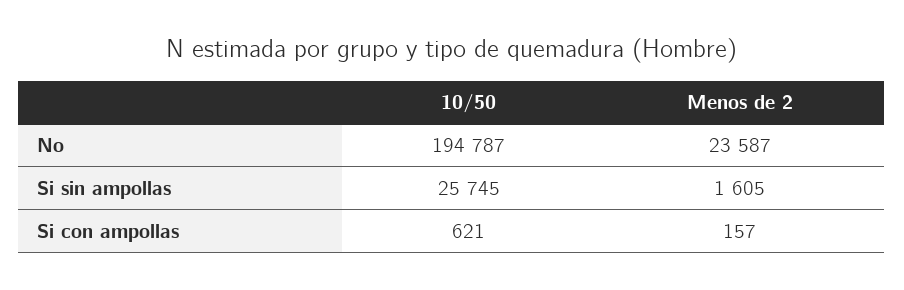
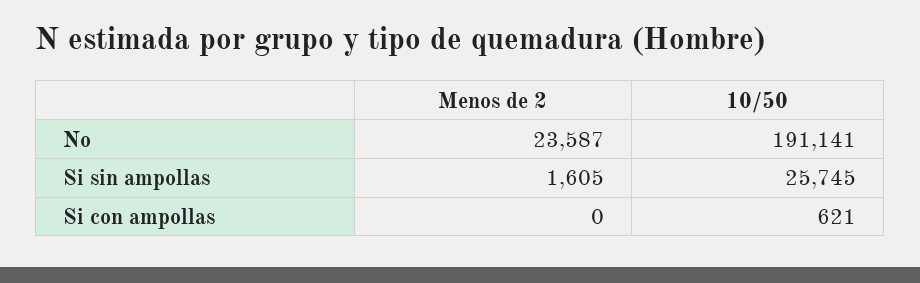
  {
    "10/50": {
-     "No": 194787,
+     "No": 191141,
      "Si sin ampollas": 25745,
      "Si con ampollas": 621
    },
    "Menos de 2": {
      "No": 23587,
      "Si sin ampollas": 1605,
-     "Si con ampollas": 157
+     "Si con ampollas": 0
    }
  }

